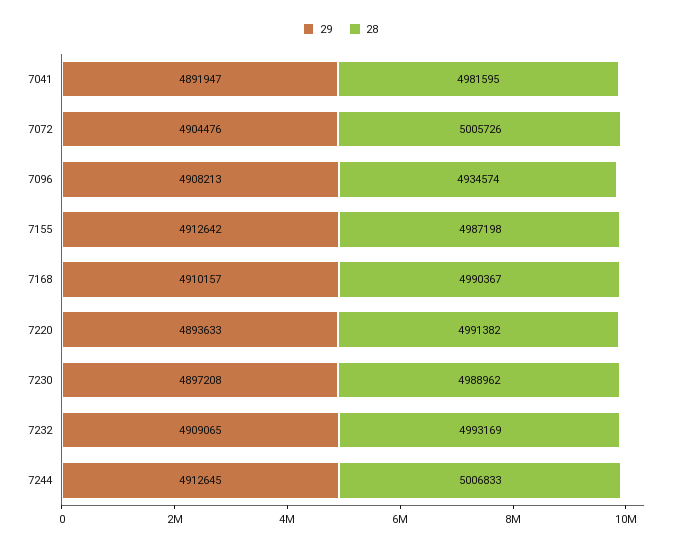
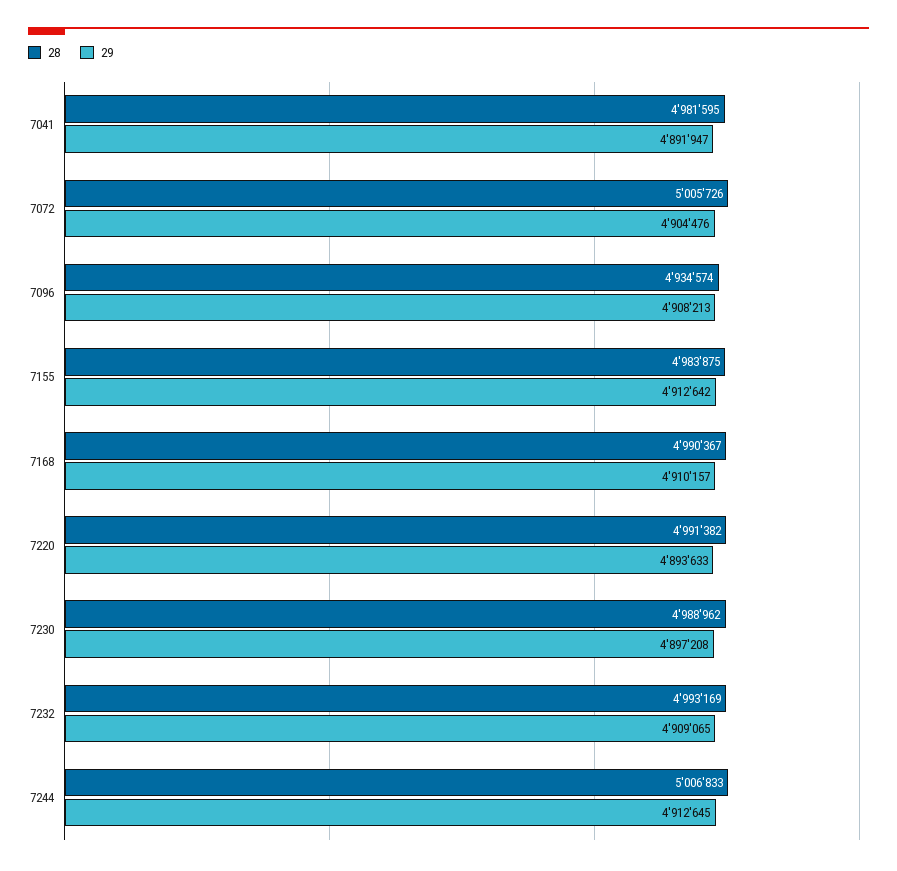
  {
    "29": {
      "7041": 4891947,
      "7072": 4904476,
      "7096": 4908213,
      "7155": 4912642,
      "7168": 4910157,
      "7220": 4893633,
      "7230": 4897208,
      "7232": 4909065,
      "7244": 4912645
    },
    "28": {
      "7041": 4981595,
      "7072": 5005726,
      "7096": 4934574,
-     "7155": 4987198,
+     "7155": 4983875,
      "7168": 4990367,
      "7220": 4991382,
      "7230": 4988962,
      "7232": 4993169,
      "7244": 5006833
    }
  }

